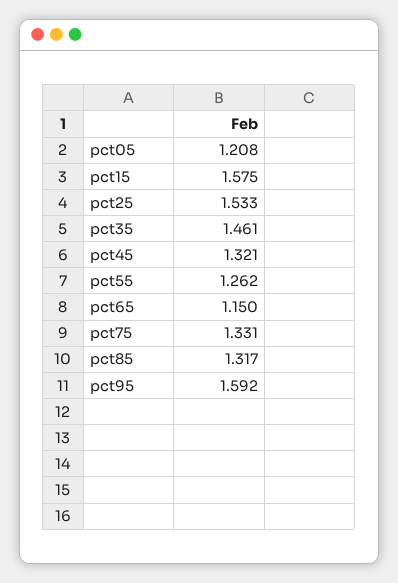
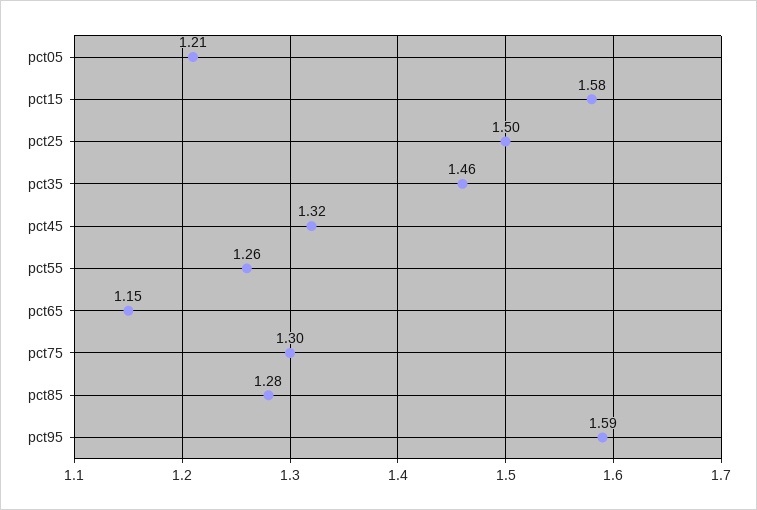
  {
    "pct05": 1.208,
    "pct15": 1.575,
-   "pct25": 1.533,
+   "pct25": 1.5,
    "pct35": 1.461,
    "pct45": 1.321,
    "pct55": 1.262,
    "pct65": 1.15,
-   "pct75": 1.331,
+   "pct75": 1.3,
-   "pct85": 1.317,
+   "pct85": 1.28,
    "pct95": 1.592
  }

